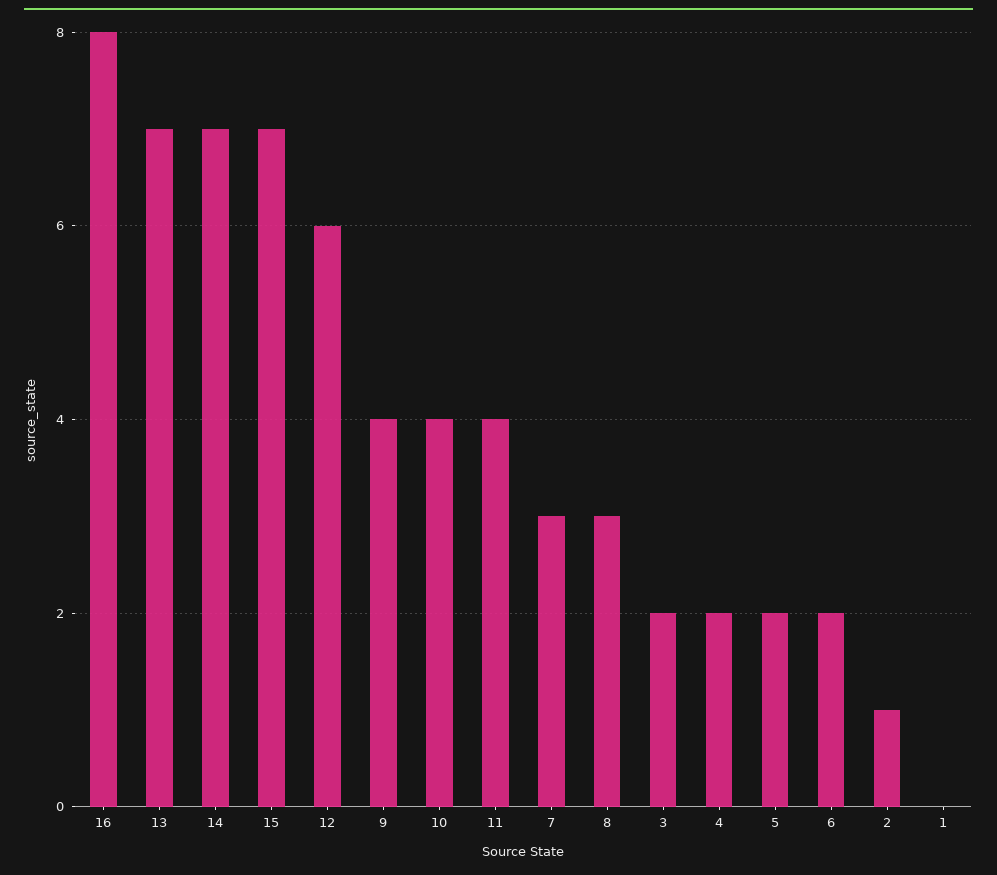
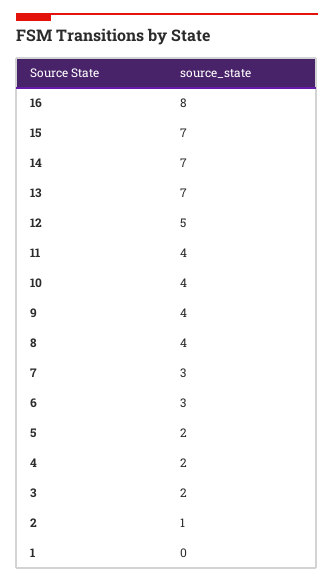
  {
    "16": 8,
    "13": 7,
    "14": 7,
    "15": 7,
-   "12": 6,
+   "12": 5,
    "9": 4,
    "10": 4,
    "11": 4,
    "7": 3,
-   "8": 3,
+   "8": 4,
    "3": 2,
    "4": 2,
    "5": 2,
-   "6": 2,
+   "6": 3,
    "2": 1,
    "1": 0
  }

